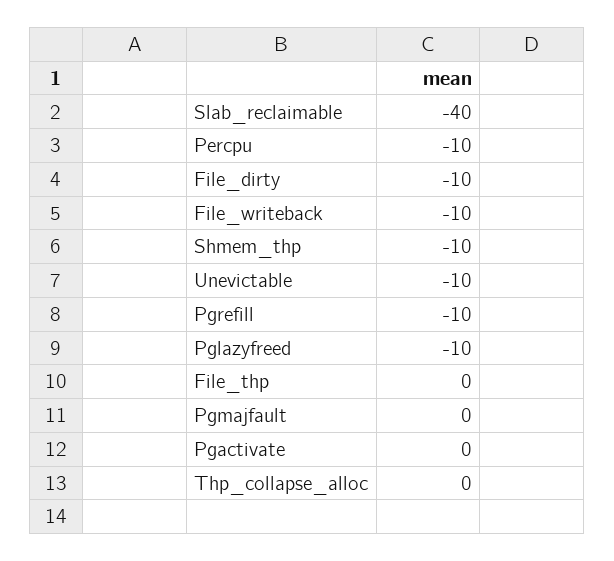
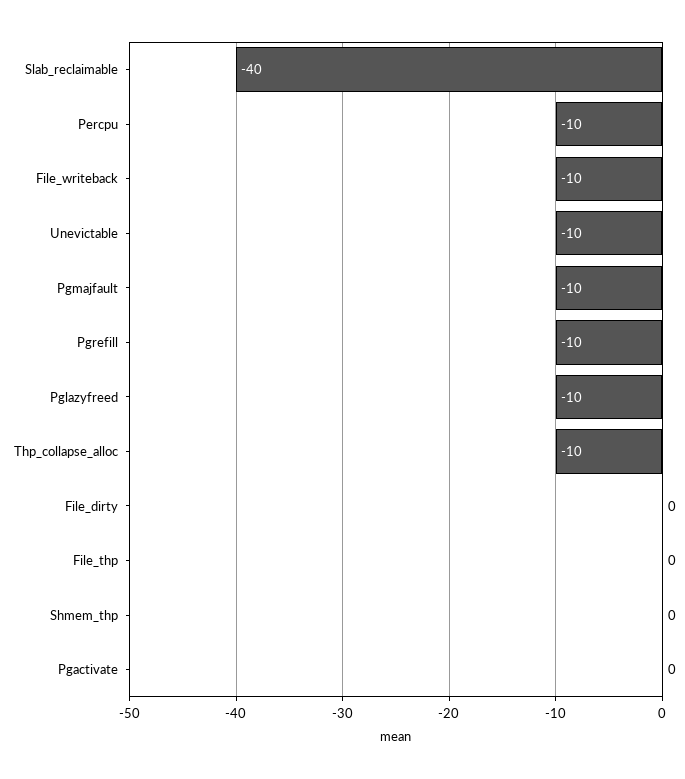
  {
    "Slab_reclaimable": -40,
    "Percpu": -10,
-   "File_dirty": -10,
+   "File_dirty": 0,
    "File_writeback": -10,
-   "Shmem_thp": -10,
+   "Shmem_thp": 0,
    "Unevictable": -10,
    "Pgrefill": -10,
    "Pglazyfreed": -10,
    "File_thp": 0,
-   "Pgmajfault": 0,
+   "Pgmajfault": -10,
    "Pgactivate": 0,
-   "Thp_collapse_alloc": 0
+   "Thp_collapse_alloc": -10
  }

